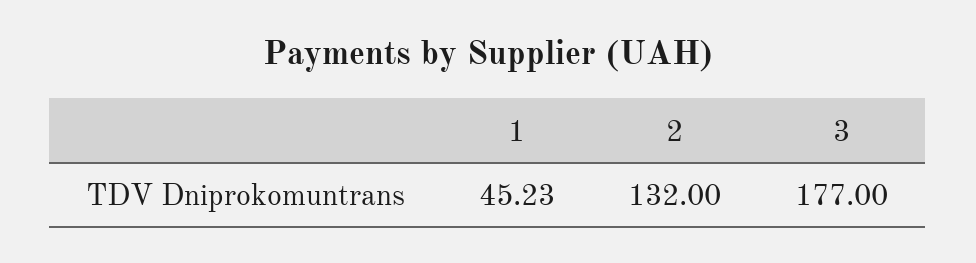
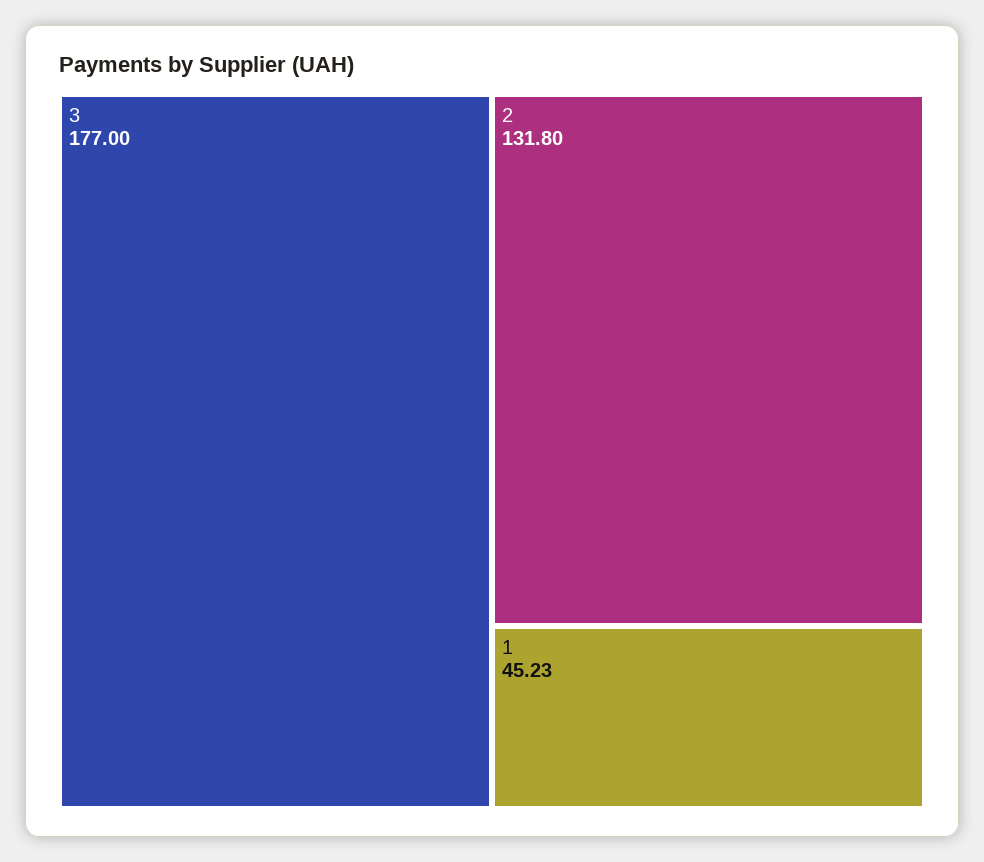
  {
    "1": 45.23,
-   "2": 132,
+   "2": 131.8,
    "3": 177
  }

